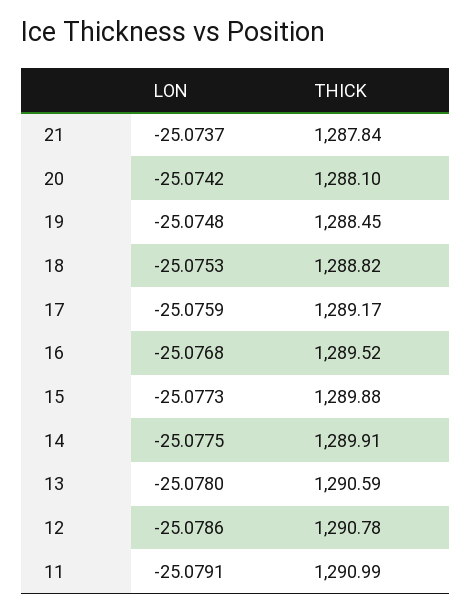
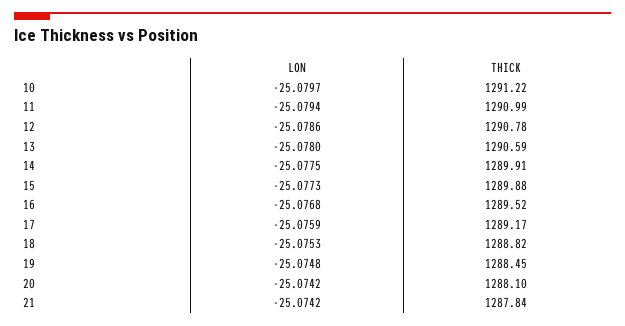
  {
    "LON": {
-     "21": -25.0737,
+     "21": -25.0742,
      "20": -25.0742,
      "19": -25.0748,
      "18": -25.0753,
      "17": -25.0759,
      "16": -25.0768,
      "15": -25.0773,
      "14": -25.0775,
      "13": -25.078,
      "12": -25.0786,
-     "11": -25.0791
+     "11": -25.0794,
+     "10": -25.0797
    },
    "THICK": {
      "21": 1287.84,
      "20": 1288.1,
      "19": 1288.45,
      "18": 1288.82,
      "17": 1289.17,
      "16": 1289.52,
      "15": 1289.88,
      "14": 1289.91,
      "13": 1290.59,
      "12": 1290.78,
-     "11": 1290.99
+     "11": 1290.99,
+     "10": 1291.22
    }
  }

